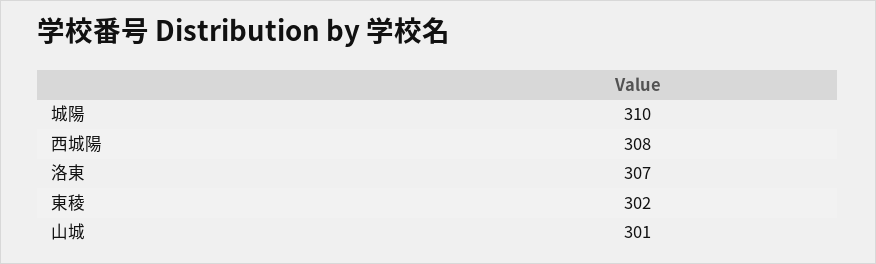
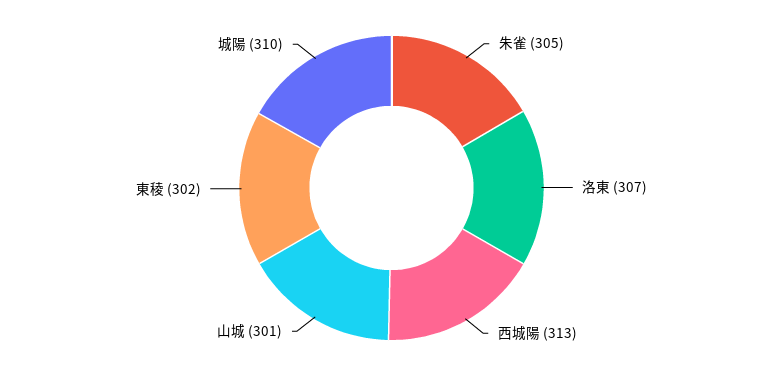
  {
    "城陽": 310,
-   "西城陽": 308,
+   "西城陽": 313,
    "洛東": 307,
    "東稜": 302,
-   "山城": 301
+   "山城": 301,
+   "朱雀": 305
  }

